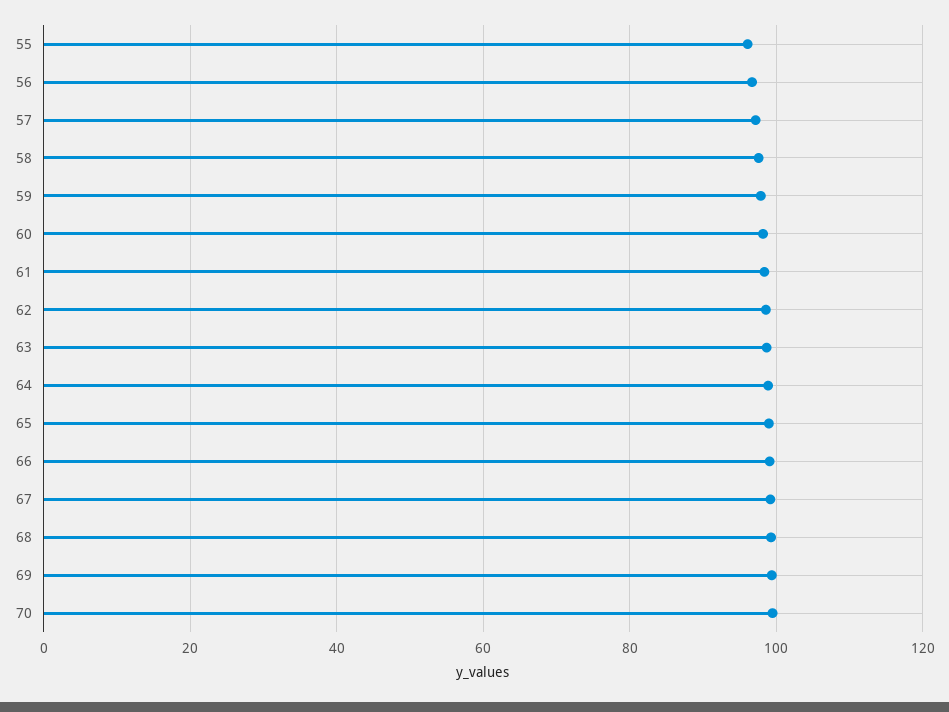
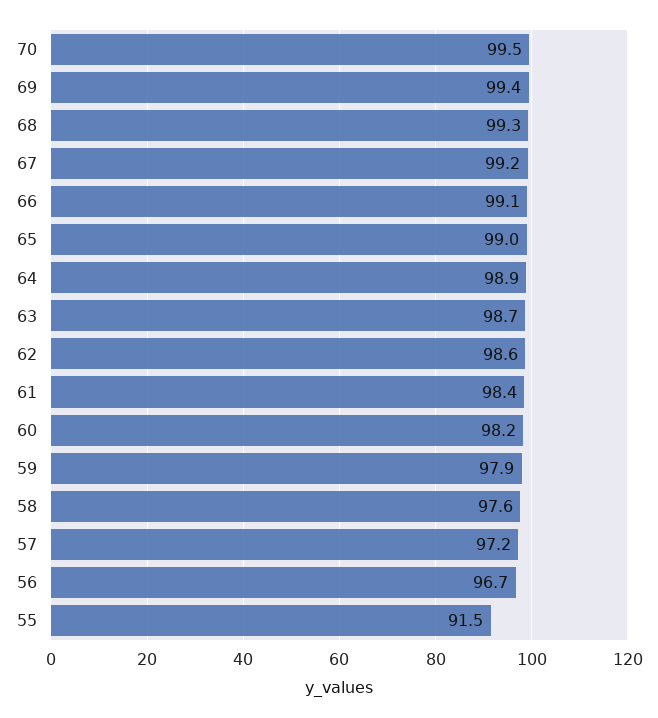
  {
-   "55": 96,
+   "55": 91.5,
    "56": 96.7,
    "57": 97.2,
    "58": 97.6,
    "59": 97.9,
    "60": 98.2,
    "61": 98.4,
    "62": 98.6,
    "63": 98.7,
    "64": 98.9,
    "65": 99,
    "66": 99.1,
    "67": 99.2,
    "68": 99.3,
    "69": 99.4,
    "70": 99.5
  }

